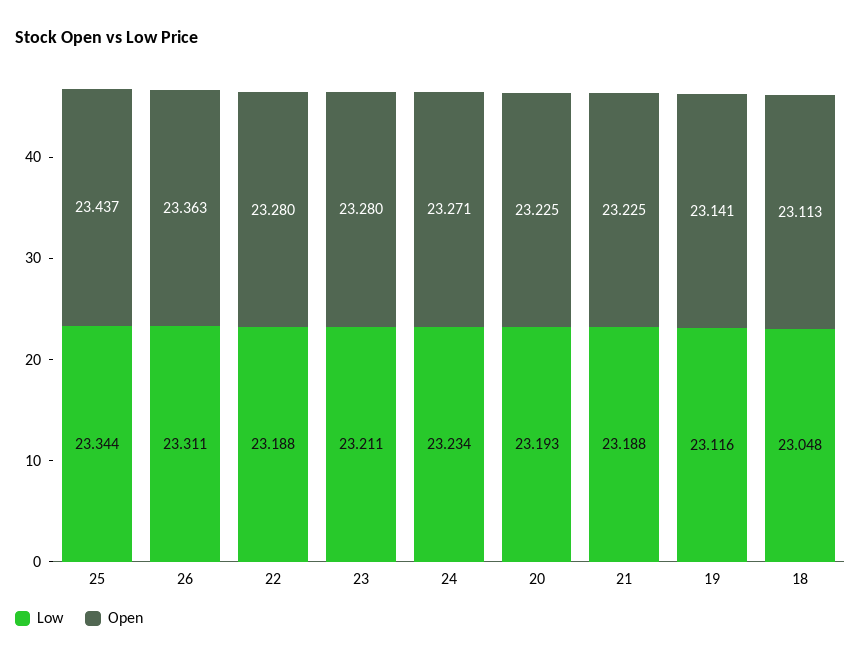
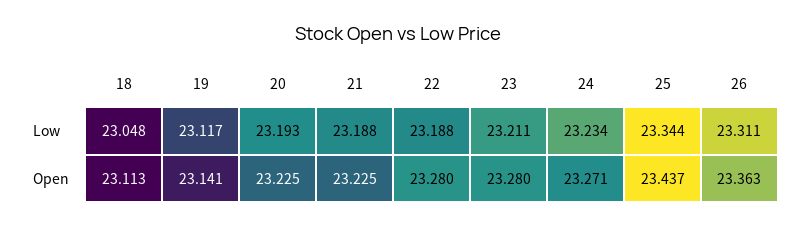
  {
    "Low": {
      "25": 23.344,
      "26": 23.311,
      "22": 23.188,
      "23": 23.211,
      "24": 23.234,
      "20": 23.193,
      "21": 23.188,
-     "19": 23.116,
+     "19": 23.117,
      "18": 23.048
    },
    "Open": {
      "25": 23.437,
      "26": 23.363,
      "22": 23.28,
      "23": 23.28,
      "24": 23.271,
      "20": 23.225,
      "21": 23.225,
      "19": 23.141,
      "18": 23.113
    }
  }

